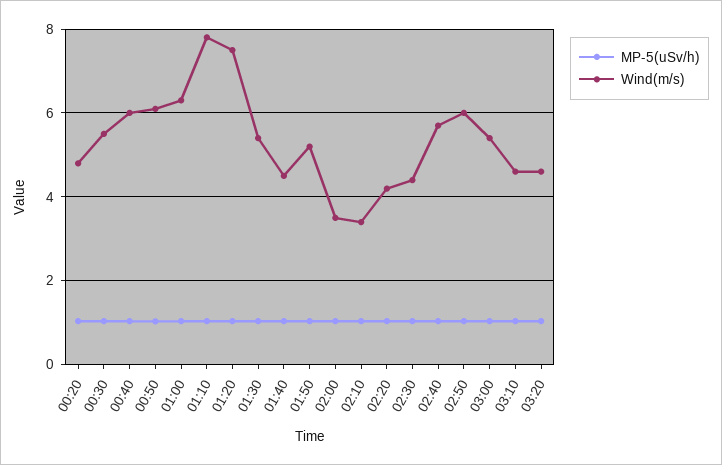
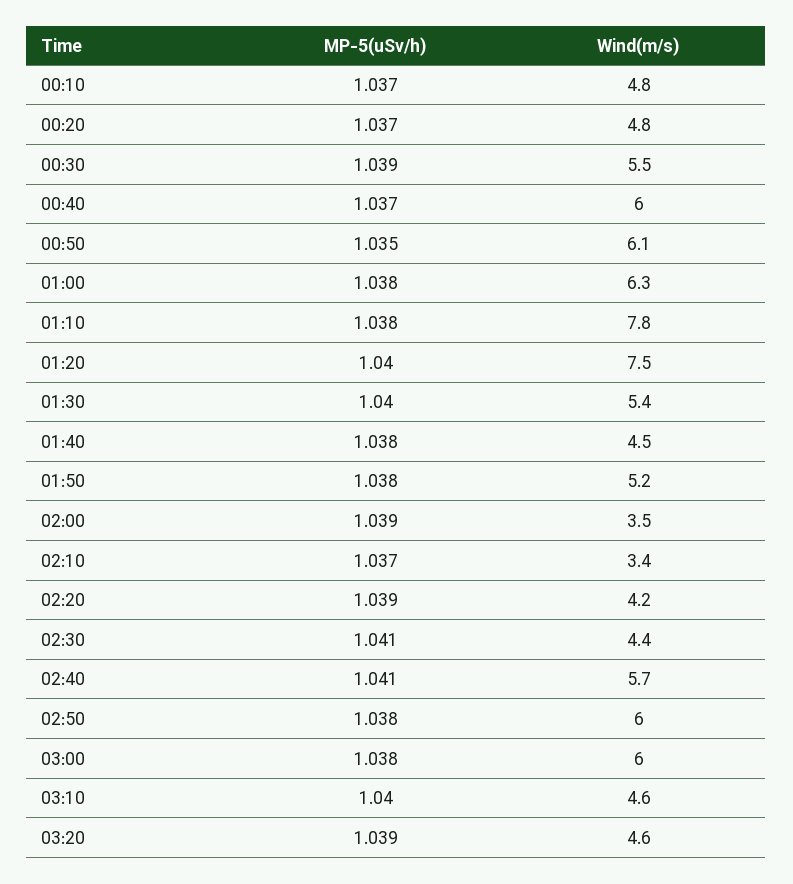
  {
    "MP-5(uSv/h)": {
      "00:20": 1.037,
      "00:30": 1.039,
      "00:40": 1.037,
      "00:50": 1.035,
      "01:00": 1.038,
      "01:10": 1.038,
      "01:20": 1.04,
      "01:30": 1.04,
      "01:40": 1.038,
      "01:50": 1.038,
      "02:00": 1.039,
      "02:10": 1.037,
      "02:20": 1.039,
      "02:30": 1.041,
      "02:40": 1.041,
      "02:50": 1.038,
      "03:00": 1.038,
      "03:10": 1.04,
-     "03:20": 1.039
+     "03:20": 1.039,
+     "00:10": 1.037
    },
    "Wind(m/s)": {
      "00:20": 4.8,
      "00:30": 5.5,
      "00:40": 6,
      "00:50": 6.1,
      "01:00": 6.3,
      "01:10": 7.8,
      "01:20": 7.5,
      "01:30": 5.4,
      "01:40": 4.5,
      "01:50": 5.2,
      "02:00": 3.5,
      "02:10": 3.4,
      "02:20": 4.2,
      "02:30": 4.4,
      "02:40": 5.7,
      "02:50": 6,
-     "03:00": 5.4,
+     "03:00": 6,
      "03:10": 4.6,
-     "03:20": 4.6
+     "03:20": 4.6,
+     "00:10": 4.8
    }
  }

